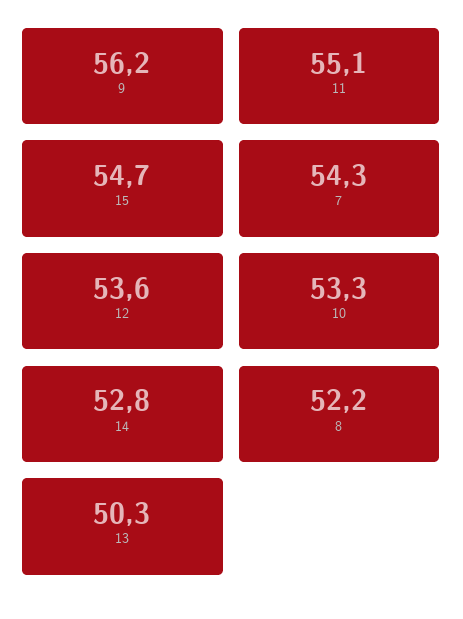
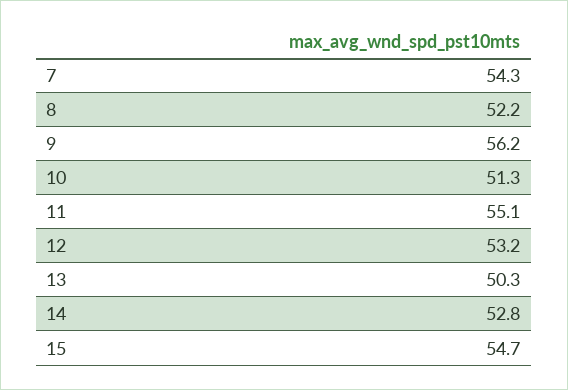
  {
    "9": 56.2,
    "11": 55.1,
    "15": 54.7,
    "7": 54.3,
-   "12": 53.6,
+   "12": 53.2,
-   "10": 53.3,
+   "10": 51.3,
    "14": 52.8,
    "8": 52.2,
    "13": 50.3
  }

